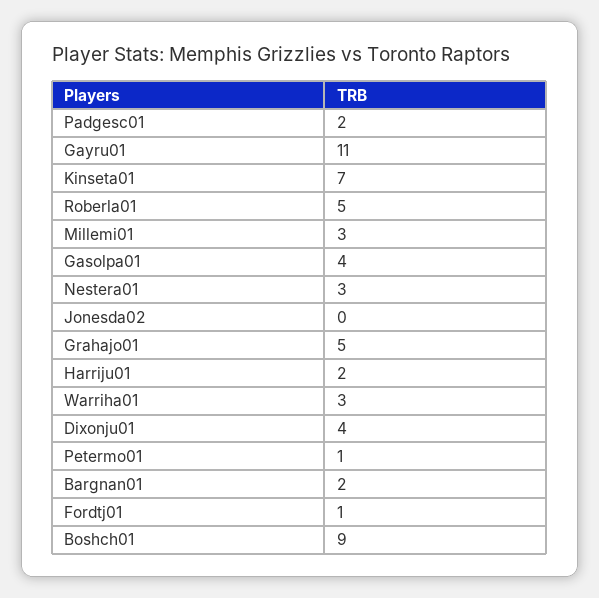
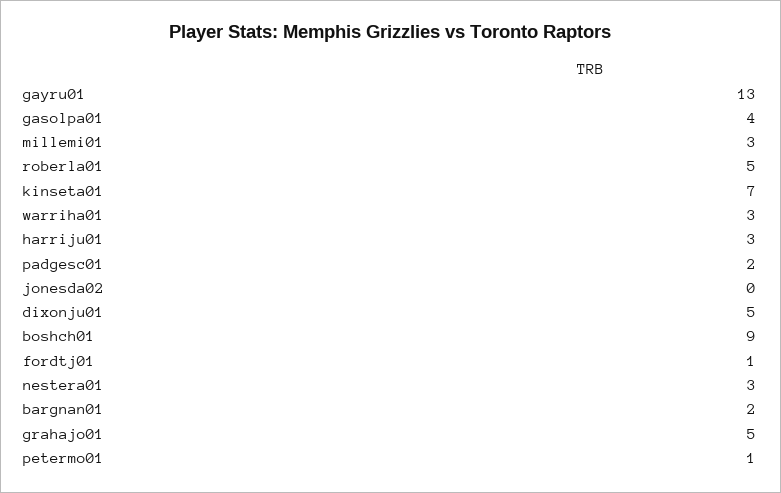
  {
    "Padgesc01": 2,
-   "Gayru01": 11,
+   "Gayru01": 13,
    "Kinseta01": 7,
    "Roberla01": 5,
    "Millemi01": 3,
    "Gasolpa01": 4,
    "Nestera01": 3,
    "Jonesda02": 0,
    "Grahajo01": 5,
-   "Harriju01": 2,
+   "Harriju01": 3,
    "Warriha01": 3,
-   "Dixonju01": 4,
+   "Dixonju01": 5,
    "Petermo01": 1,
    "Bargnan01": 2,
    "Fordtj01": 1,
    "Boshch01": 9
  }

